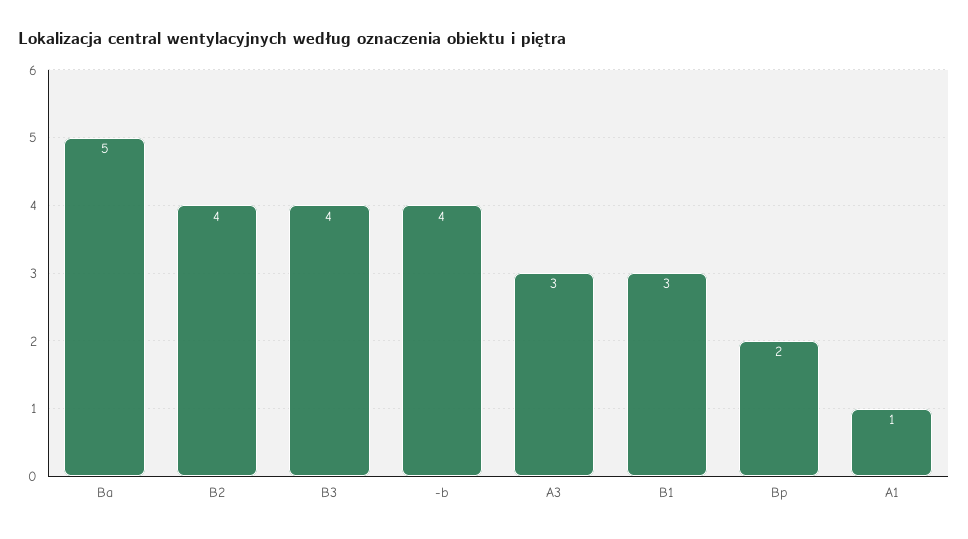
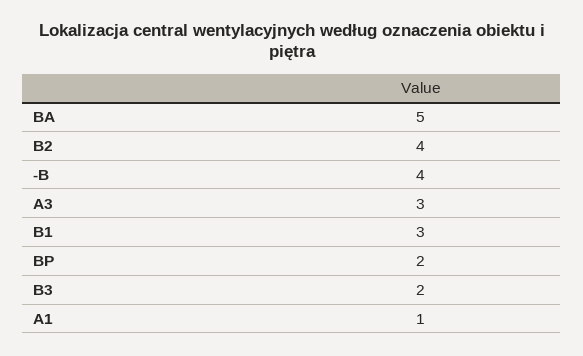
  {
    "Ba": 5,
    "B2": 4,
-   "B3": 4,
+   "B3": 2,
    "-b": 4,
    "A3": 3,
    "B1": 3,
    "Bp": 2,
    "A1": 1
  }

